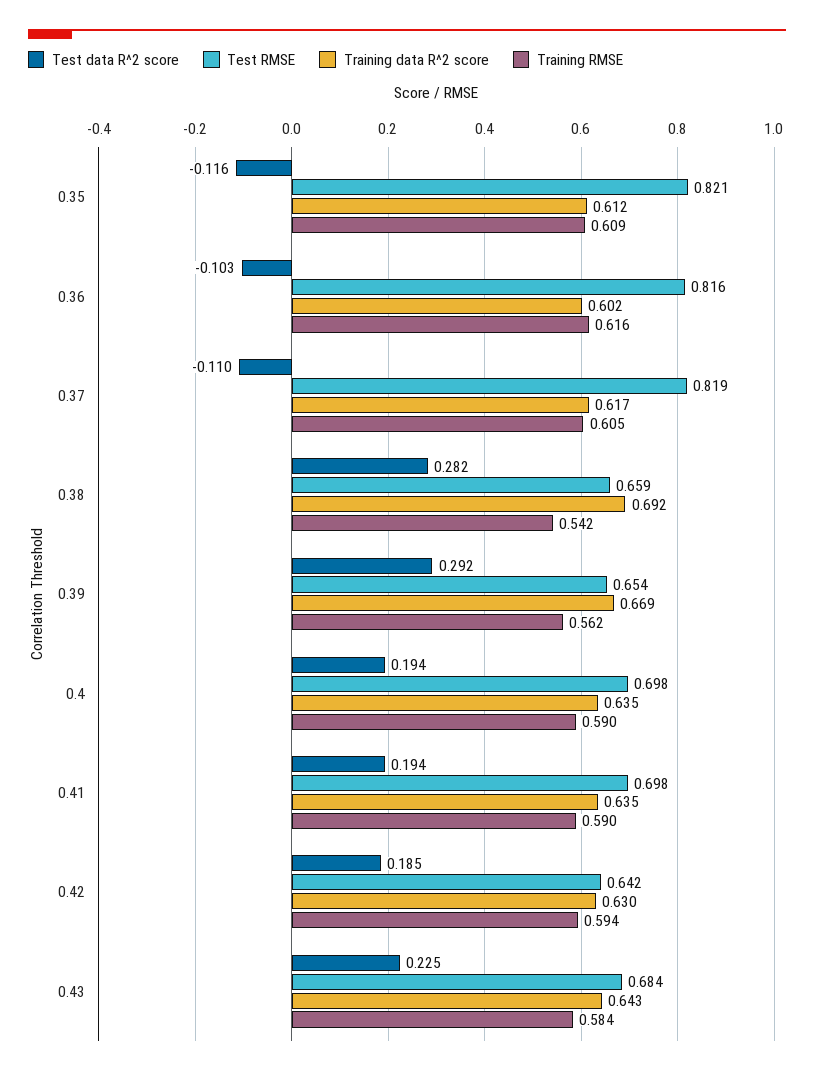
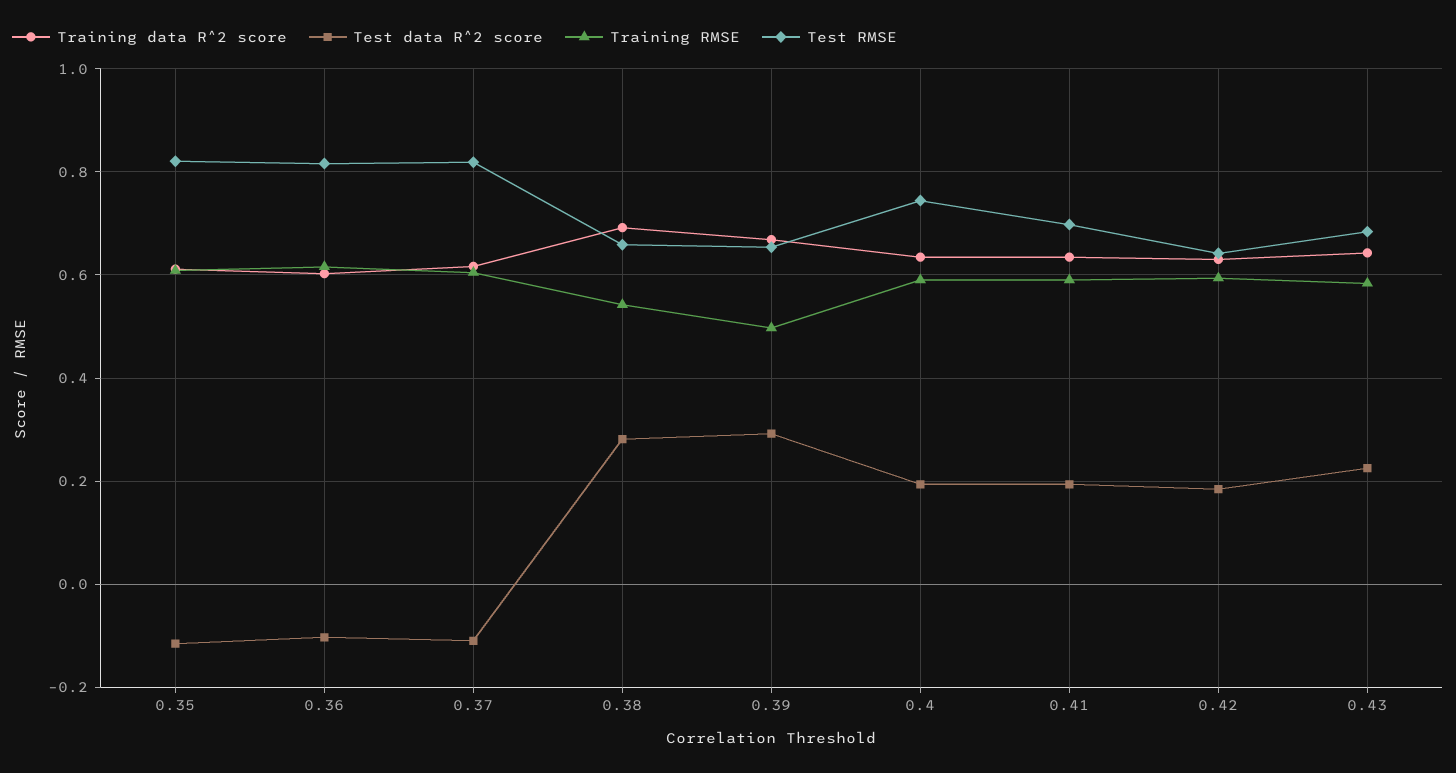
  {
    "Test data R^2 score": {
      "0.35": -0.116,
      "0.36": -0.103,
      "0.37": -0.11,
      "0.38": 0.282,
      "0.39": 0.292,
      "0.4": 0.194,
      "0.41": 0.194,
      "0.42": 0.185,
      "0.43": 0.225
    },
    "Test RMSE": {
      "0.35": 0.821,
      "0.36": 0.816,
      "0.37": 0.819,
      "0.38": 0.659,
      "0.39": 0.654,
-     "0.4": 0.698,
+     "0.4": 0.74,
      "0.41": 0.698,
      "0.42": 0.642,
      "0.43": 0.684
    },
    "Training data R^2 score": {
      "0.35": 0.612,
      "0.36": 0.602,
      "0.37": 0.617,
      "0.38": 0.692,
      "0.39": 0.669,
      "0.4": 0.635,
      "0.41": 0.635,
      "0.42": 0.63,
      "0.43": 0.643
    },
    "Training RMSE": {
      "0.35": 0.609,
      "0.36": 0.616,
      "0.37": 0.605,
      "0.38": 0.542,
-     "0.39": 0.562,
+     "0.39": 0.5,
      "0.4": 0.59,
      "0.41": 0.59,
      "0.42": 0.594,
      "0.43": 0.584
    }
  }

